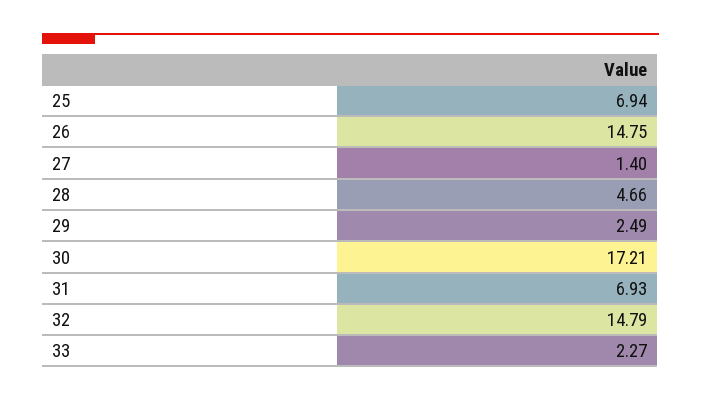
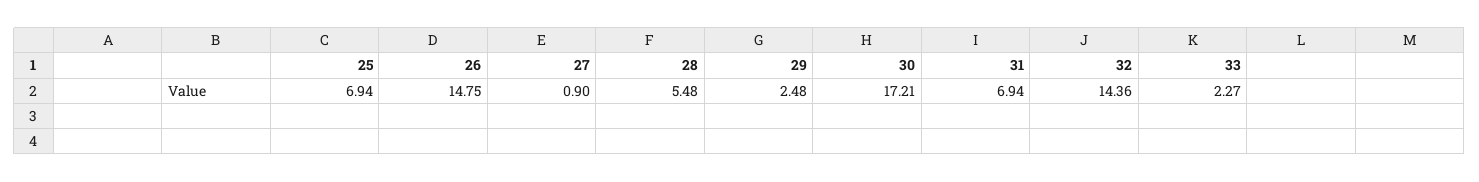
  {
    "25": 6.94,
    "26": 14.75,
-   "27": 1.4,
+   "27": 0.9,
-   "28": 4.66,
+   "28": 5.48,
-   "29": 2.49,
+   "29": 2.48,
    "30": 17.21,
-   "31": 6.93,
+   "31": 6.94,
-   "32": 14.79,
+   "32": 14.36,
    "33": 2.27
  }

